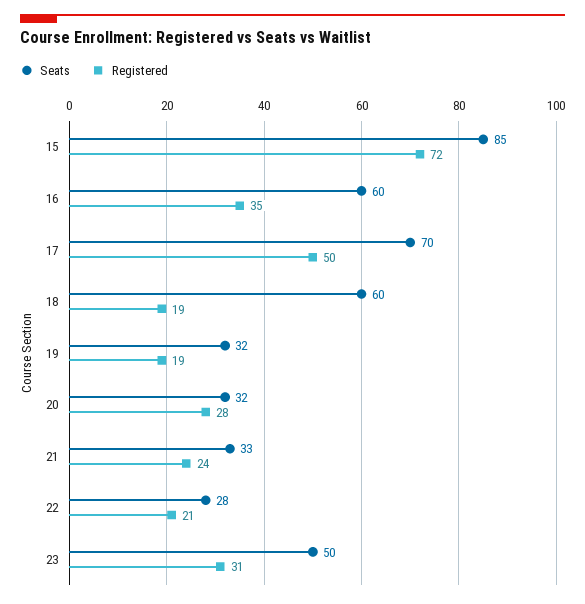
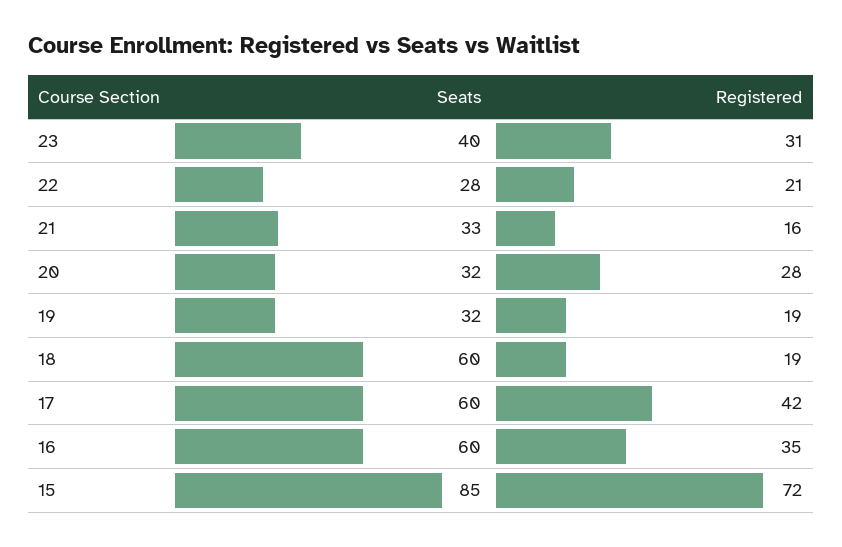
  {
    "Seats": {
      "15": 85,
      "16": 60,
-     "17": 70,
+     "17": 60,
      "18": 60,
      "19": 32,
      "20": 32,
      "21": 33,
      "22": 28,
-     "23": 50
+     "23": 40
    },
    "Registered": {
      "15": 72,
      "16": 35,
-     "17": 50,
+     "17": 42,
      "18": 19,
      "19": 19,
      "20": 28,
-     "21": 24,
+     "21": 16,
      "22": 21,
      "23": 31
    }
  }

